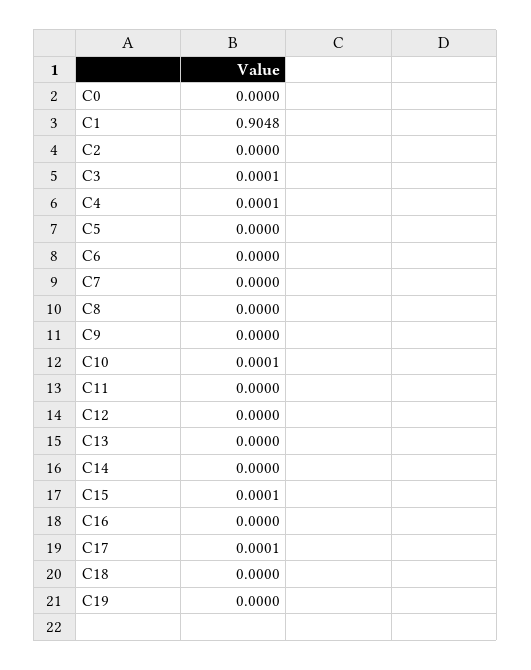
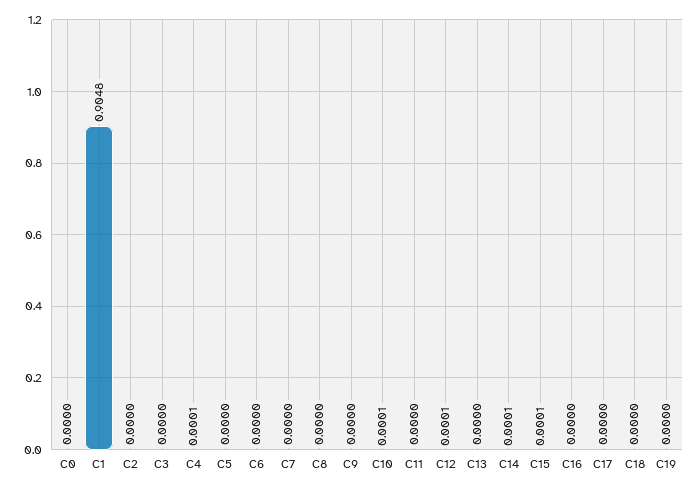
  {
    "C0": 0,
    "C1": 0.9048,
    "C2": 0,
-   "C3": 0.0001,
+   "C3": 0,
    "C4": 0.0001,
    "C5": 0,
    "C6": 0,
    "C7": 0,
    "C8": 0,
    "C9": 0,
    "C10": 0.0001,
    "C11": 0,
-   "C12": 0,
+   "C12": 0.0001,
    "C13": 0,
-   "C14": 0,
+   "C14": 0.0001,
    "C15": 0.0001,
    "C16": 0,
-   "C17": 0.0001,
+   "C17": 0,
    "C18": 0,
    "C19": 0
  }

